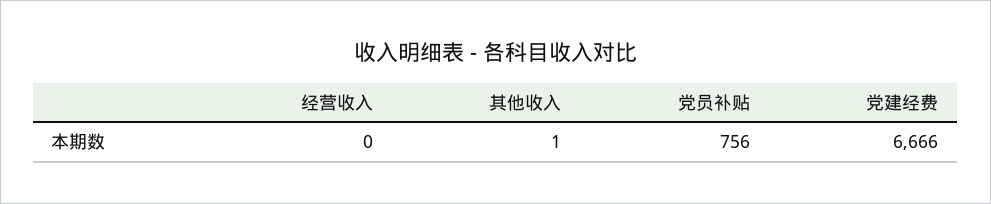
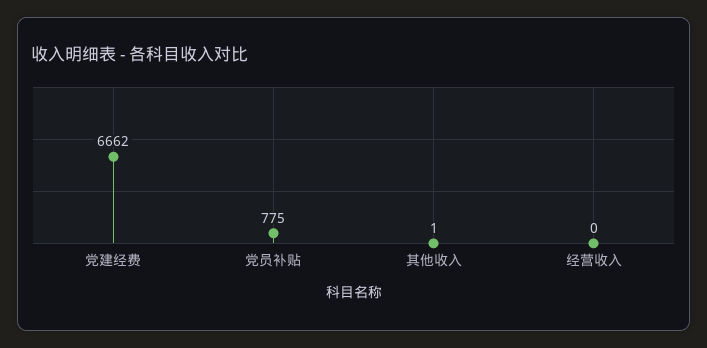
  {
    "经营收入": 0,
    "其他收入": 1,
-   "党员补贴": 756,
+   "党员补贴": 775,
-   "党建经费": 6666
+   "党建经费": 6662
  }

